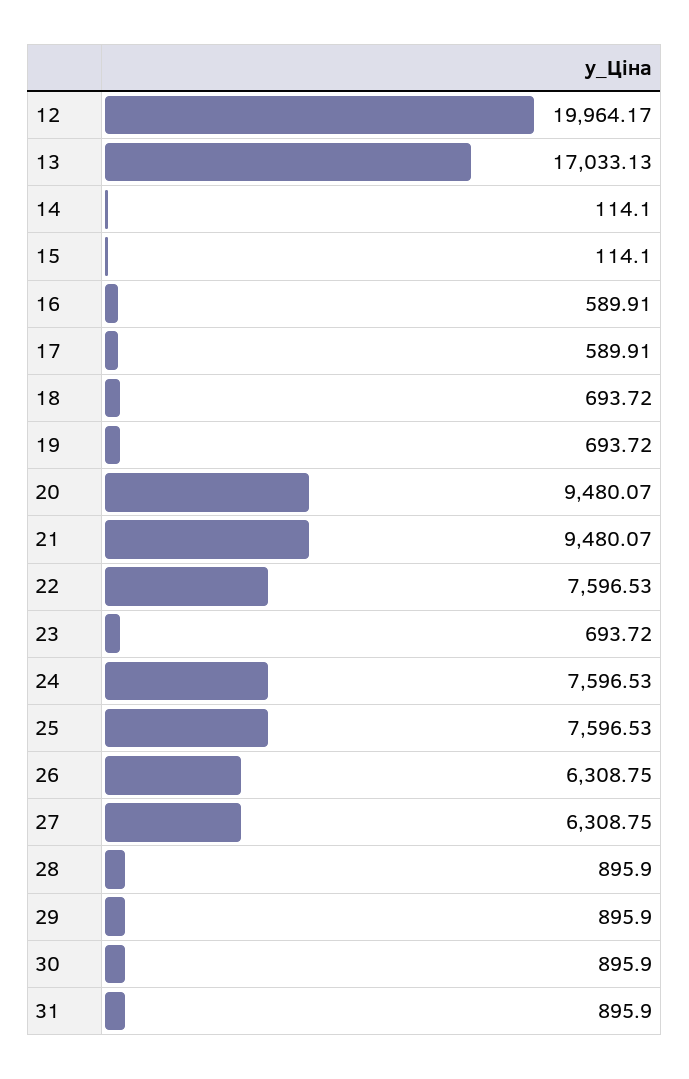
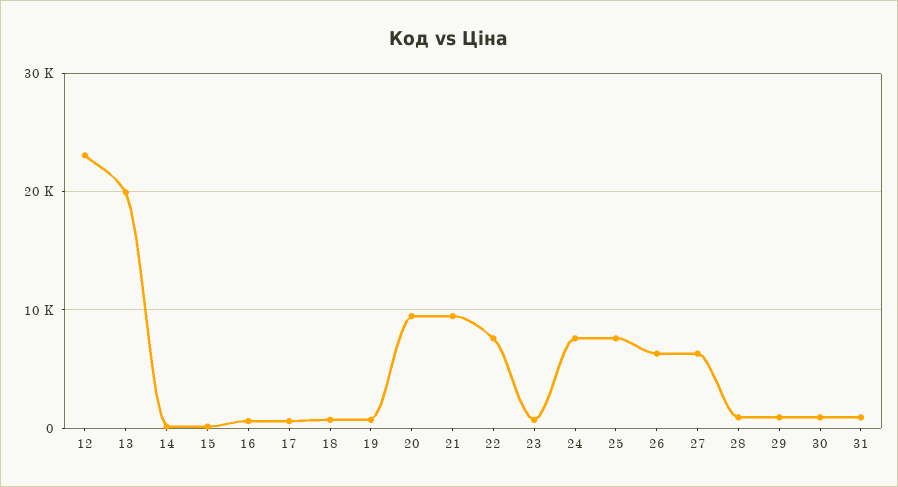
  {
-   "12": 19964.17,
+   "12": 23000,
-   "13": 17033.13,
+   "13": 20000,
    "14": 114.1,
    "15": 114.1,
    "16": 589.91,
    "17": 589.91,
    "18": 693.72,
    "19": 693.72,
    "20": 9480.07,
    "21": 9480.07,
    "22": 7596.53,
    "23": 693.72,
    "24": 7596.53,
    "25": 7596.53,
    "26": 6308.75,
    "27": 6308.75,
    "28": 895.9,
    "29": 895.9,
    "30": 895.9,
    "31": 895.9
  }

